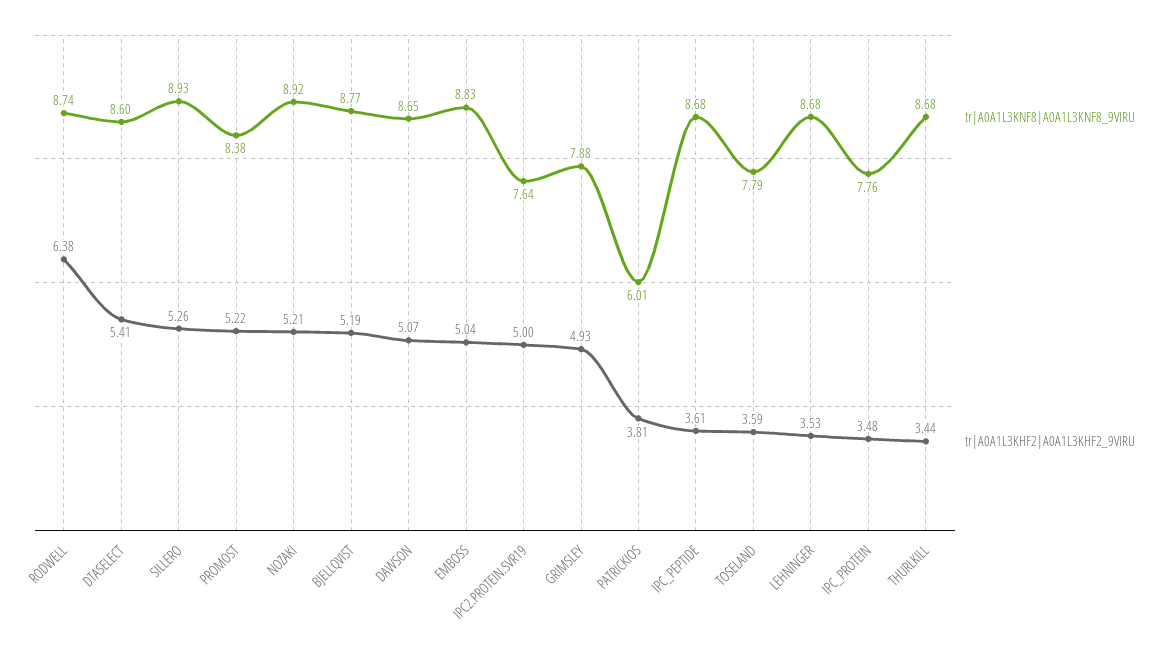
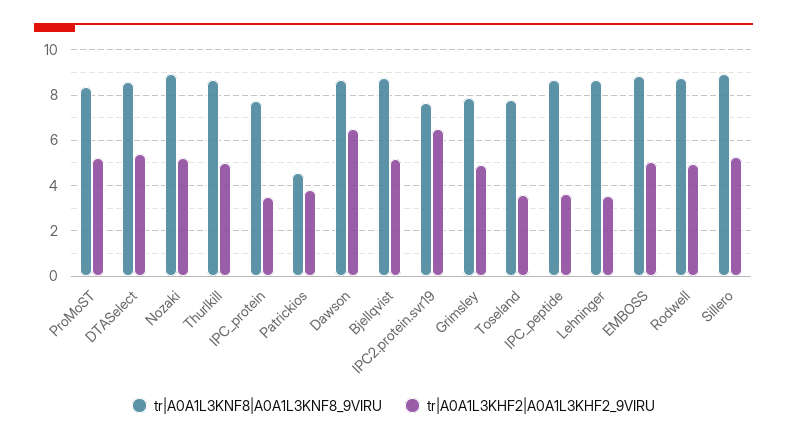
  {
    "tr|A0A1L3KNF8|A0A1L3KNF8_9VIRU": {
      "RODWELL": 8.74,
      "DTASELECT": 8.6,
      "SILLERO": 8.93,
      "PROMOST": 8.38,
      "NOZAKI": 8.92,
      "BJELLQVIST": 8.77,
      "DAWSON": 8.65,
      "EMBOSS": 8.83,
      "IPC2.PROTEIN.SVR19": 7.64,
      "GRIMSLEY": 7.88,
-     "PATRICKIOS": 6.01,
+     "PATRICKIOS": 4.5,
      "IPC_PEPTIDE": 8.68,
      "TOSELAND": 7.79,
      "LEHNINGER": 8.68,
      "IPC_PROTEIN": 7.76,
      "THURLKILL": 8.68
    },
    "tr|A0A1L3KHF2|A0A1L3KHF2_9VIRU": {
-     "RODWELL": 6.38,
+     "RODWELL": 5,
      "DTASELECT": 5.41,
      "SILLERO": 5.26,
      "PROMOST": 5.22,
      "NOZAKI": 5.21,
      "BJELLQVIST": 5.19,
-     "DAWSON": 5.07,
+     "DAWSON": 6.5,
      "EMBOSS": 5.04,
-     "IPC2.PROTEIN.SVR19": 5,
+     "IPC2.PROTEIN.SVR19": 6.5,
      "GRIMSLEY": 4.93,
      "PATRICKIOS": 3.81,
      "IPC_PEPTIDE": 3.61,
      "TOSELAND": 3.59,
      "LEHNINGER": 3.53,
      "IPC_PROTEIN": 3.48,
-     "THURLKILL": 3.44
+     "THURLKILL": 5
    }
  }

